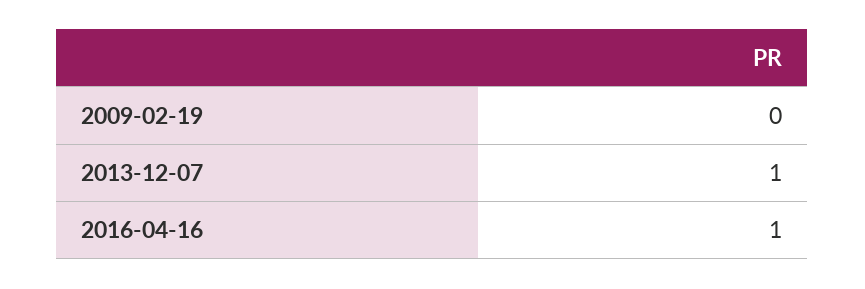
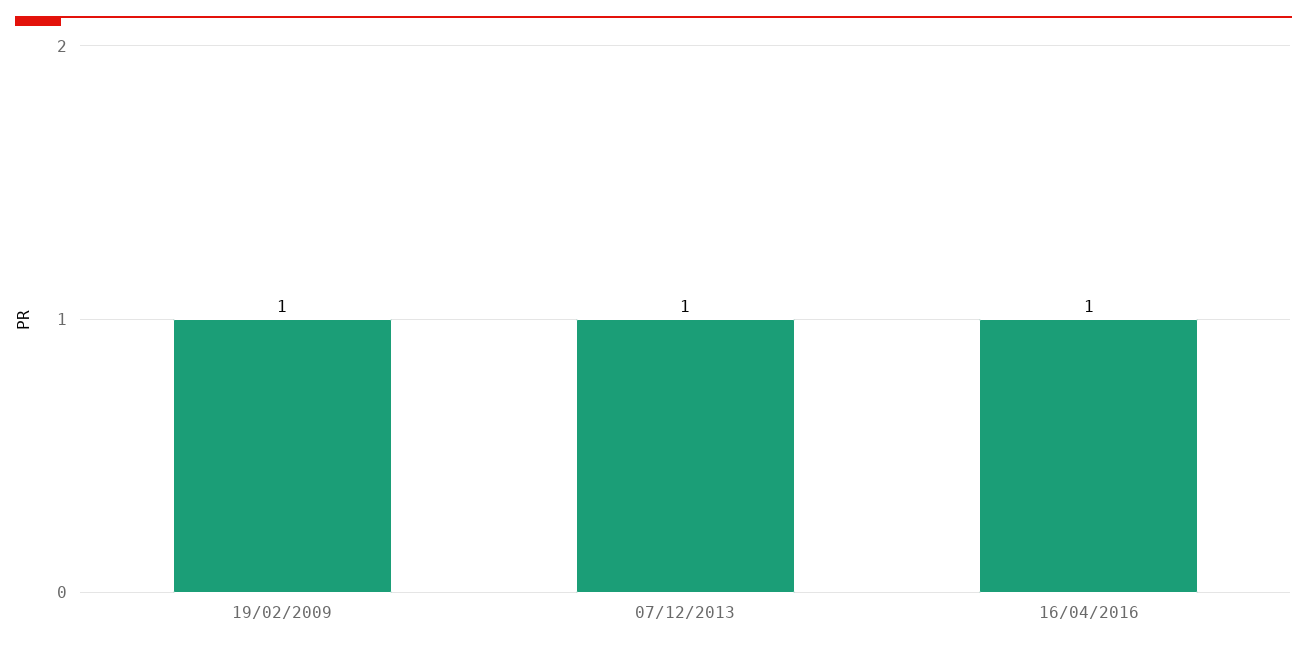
  {
-   "2009-02-19": 0,
+   "2009-02-19": 1,
    "2013-12-07": 1,
    "2016-04-16": 1
  }

